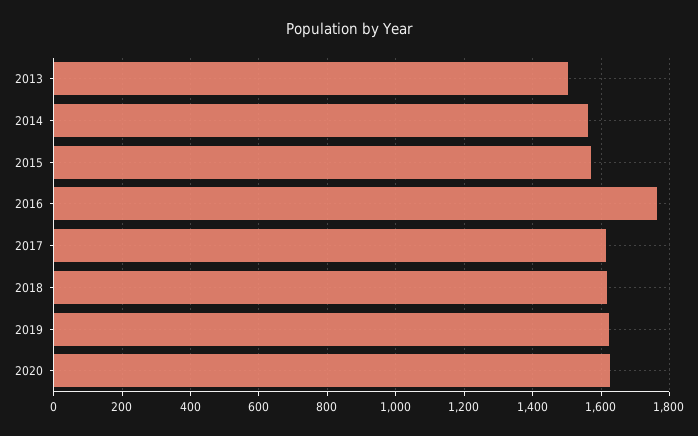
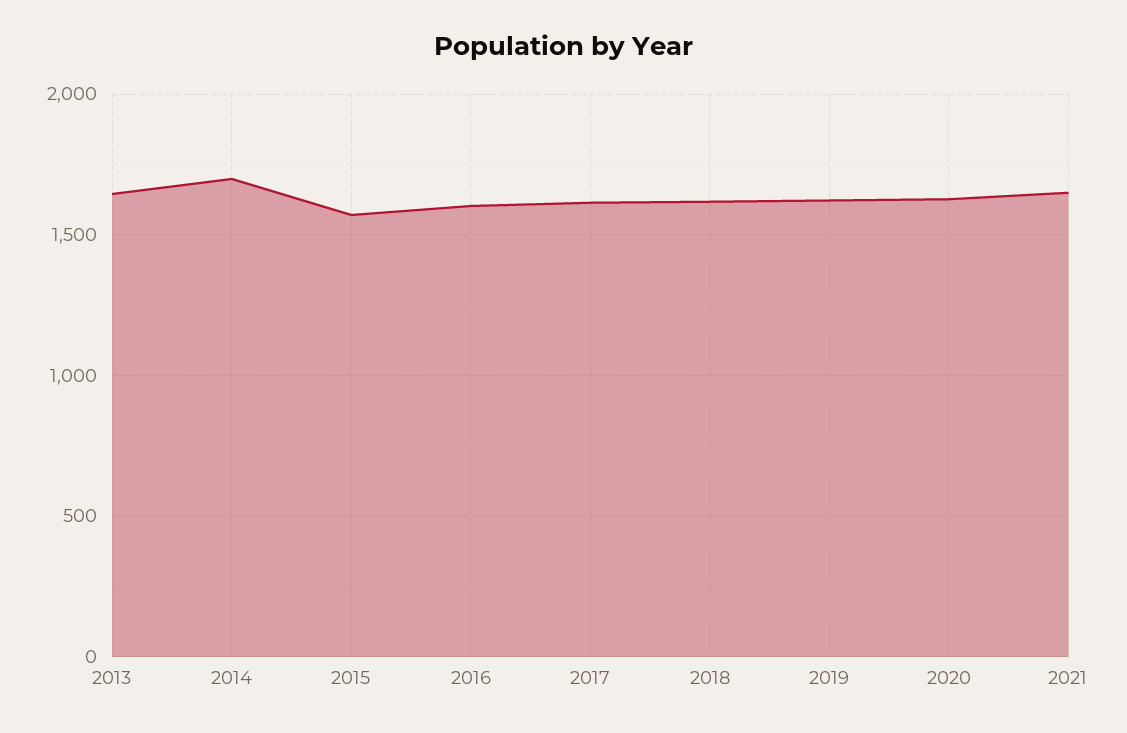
  {
-   "2013": 1500,
+   "2013": 1650,
-   "2014": 1560,
+   "2014": 1700,
    "2015": 1580,
-   "2016": 1760,
+   "2016": 1600,
    "2017": 1620,
    "2018": 1620,
    "2019": 1620,
-   "2020": 1620
+   "2020": 1620,
+   "2021": 1650
  }

